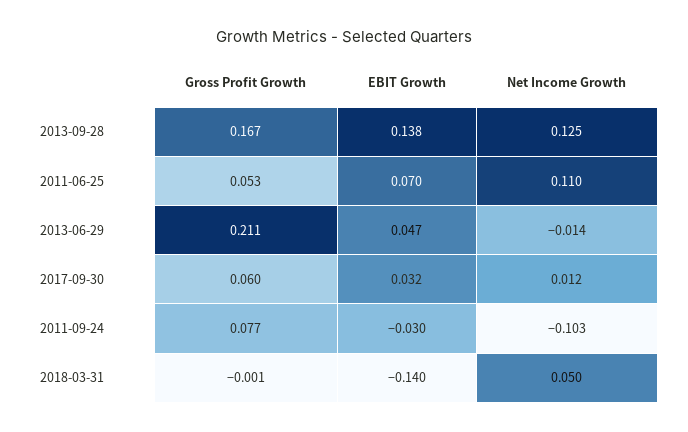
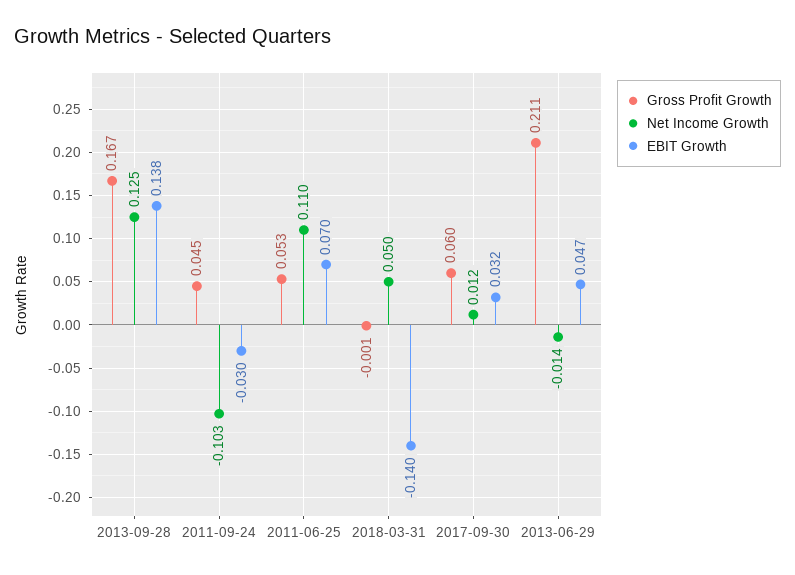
  {
    "Gross Profit Growth": {
      "2013-09-28": 0.167,
      "2011-06-25": 0.053,
      "2013-06-29": 0.211,
      "2017-09-30": 0.06,
-     "2011-09-24": 0.077,
+     "2011-09-24": 0.045,
      "2018-03-31": -0.001
    },
    "EBIT Growth": {
      "2013-09-28": 0.138,
      "2011-06-25": 0.07,
      "2013-06-29": 0.047,
      "2017-09-30": 0.032,
      "2011-09-24": -0.03,
      "2018-03-31": -0.14
    },
    "Net Income Growth": {
      "2013-09-28": 0.125,
      "2011-06-25": 0.11,
      "2013-06-29": -0.014,
      "2017-09-30": 0.012,
      "2011-09-24": -0.103,
      "2018-03-31": 0.05
    }
  }

